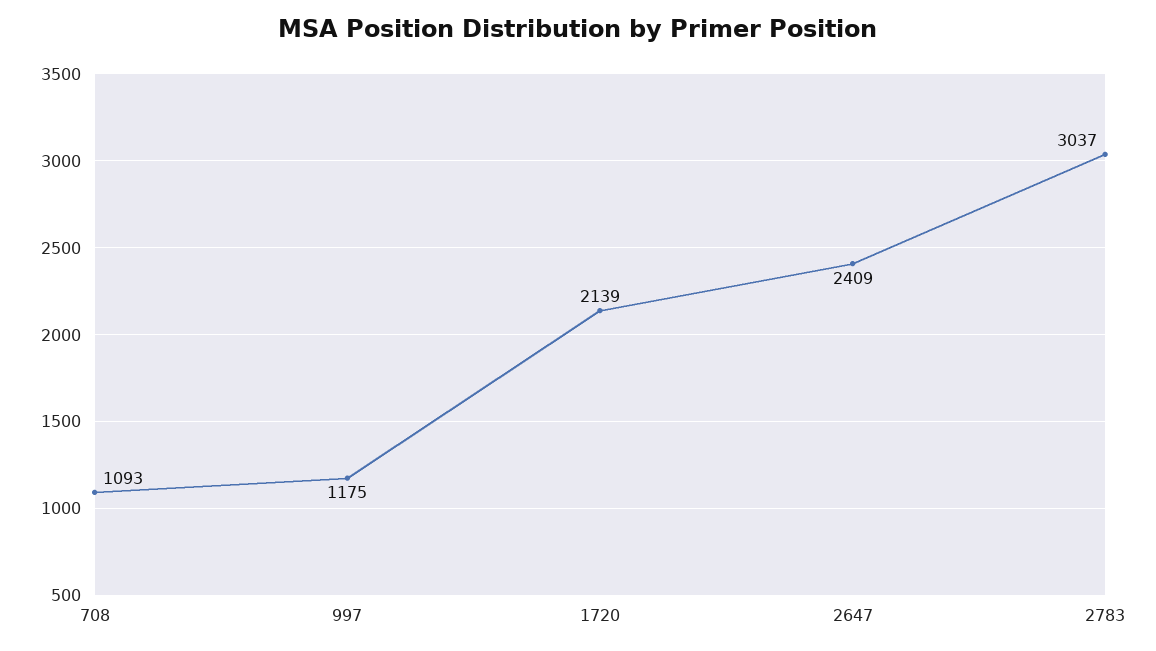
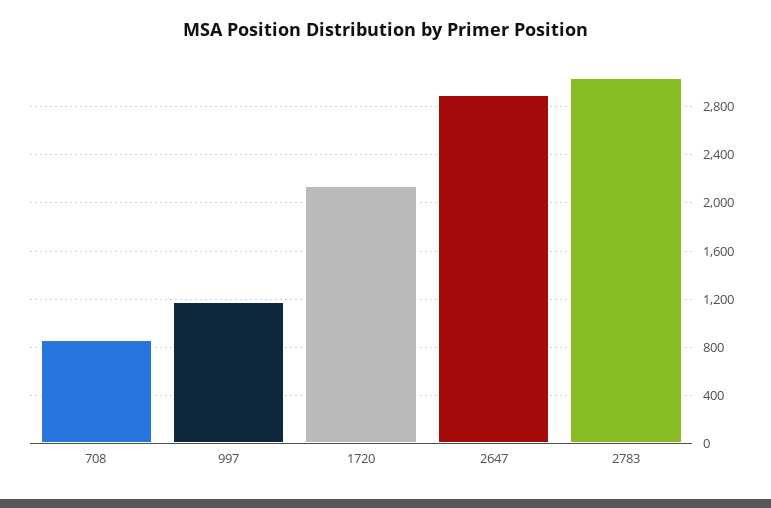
  {
-   "708": 1093,
+   "708": 850,
    "997": 1175,
    "1720": 2139,
-   "2647": 2409,
+   "2647": 2900,
    "2783": 3037
  }

